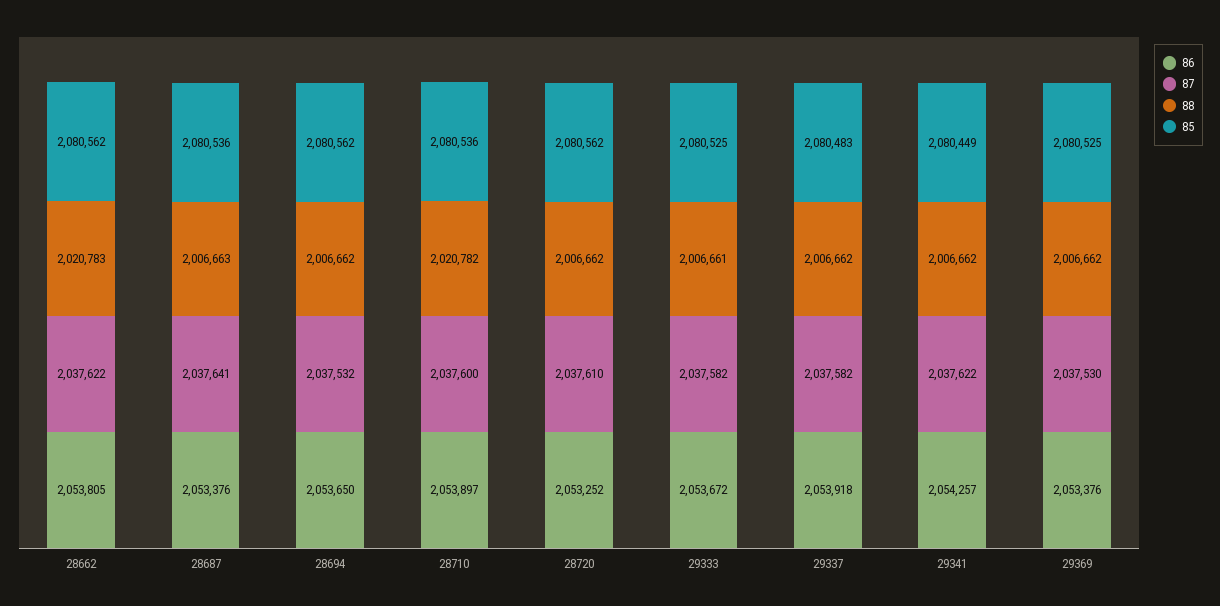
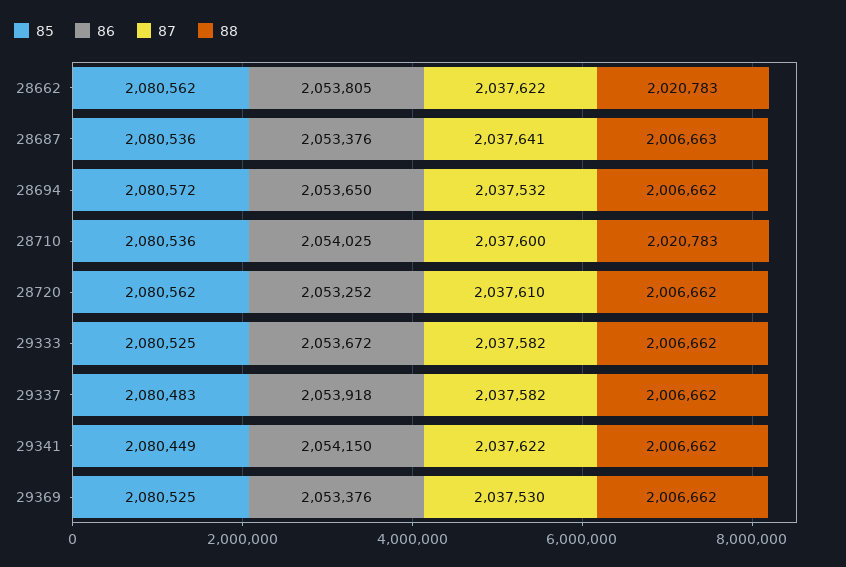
  {
    "86": {
      "28662": 2053805,
      "28687": 2053376,
      "28694": 2053650,
-     "28710": 2053897,
+     "28710": 2054025,
      "28720": 2053252,
      "29333": 2053672,
      "29337": 2053918,
-     "29341": 2054257,
+     "29341": 2054150,
      "29369": 2053376
    },
    "87": {
      "28662": 2037622,
      "28687": 2037641,
      "28694": 2037532,
      "28710": 2037600,
      "28720": 2037610,
      "29333": 2037582,
      "29337": 2037582,
      "29341": 2037622,
      "29369": 2037530
    },
    "88": {
      "28662": 2020783,
      "28687": 2006663,
      "28694": 2006662,
-     "28710": 2020782,
+     "28710": 2020783,
      "28720": 2006662,
-     "29333": 2006661,
+     "29333": 2006662,
      "29337": 2006662,
      "29341": 2006662,
      "29369": 2006662
    },
    "85": {
      "28662": 2080562,
      "28687": 2080536,
-     "28694": 2080562,
+     "28694": 2080572,
      "28710": 2080536,
      "28720": 2080562,
      "29333": 2080525,
      "29337": 2080483,
      "29341": 2080449,
      "29369": 2080525
    }
  }

